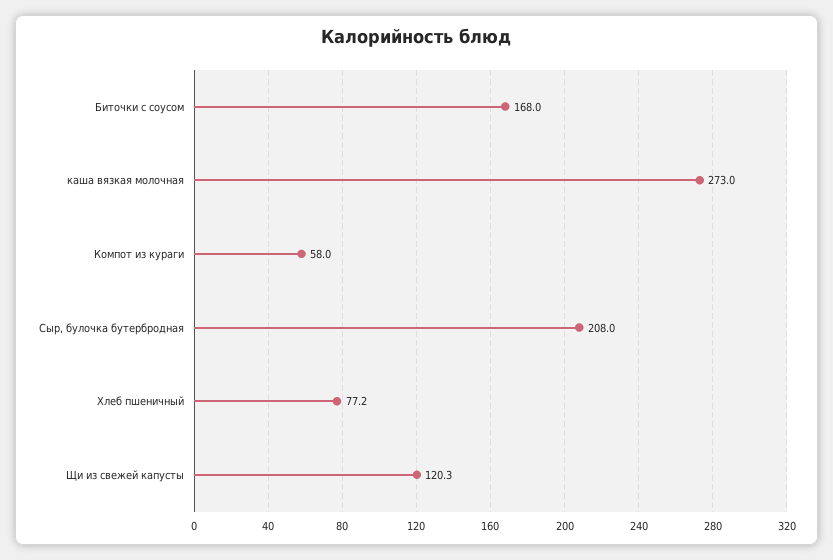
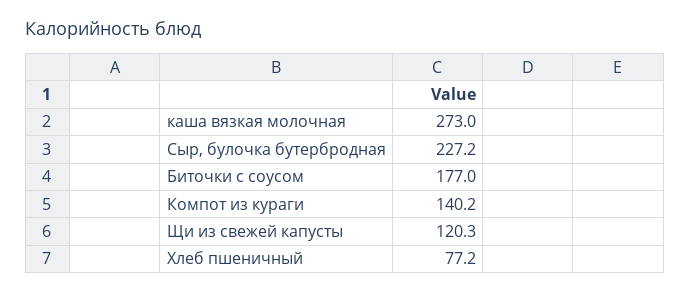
  {
-   "Биточки с соусом": 168,
+   "Биточки с соусом": 177,
    "каша вязкая молочная": 273,
-   "Компот из кураги": 58,
+   "Компот из кураги": 140.2,
-   "Сыр, булочка бутербродная": 208,
+   "Сыр, булочка бутербродная": 227.2,
    "Хлеб пшеничный": 77.2,
    "Щи из свежей капусты": 120.3
  }

